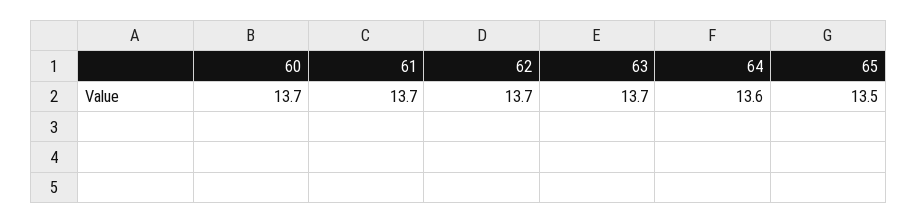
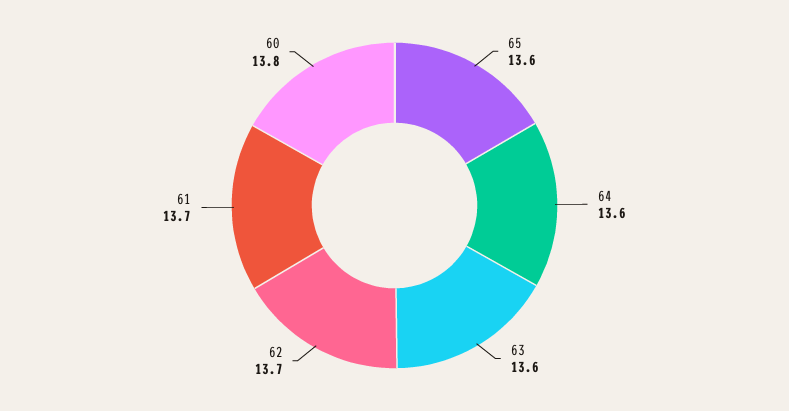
  {
-   "60": 13.7,
+   "60": 13.8,
    "61": 13.7,
    "62": 13.7,
-   "63": 13.7,
+   "63": 13.6,
    "64": 13.6,
-   "65": 13.5
+   "65": 13.6
  }

